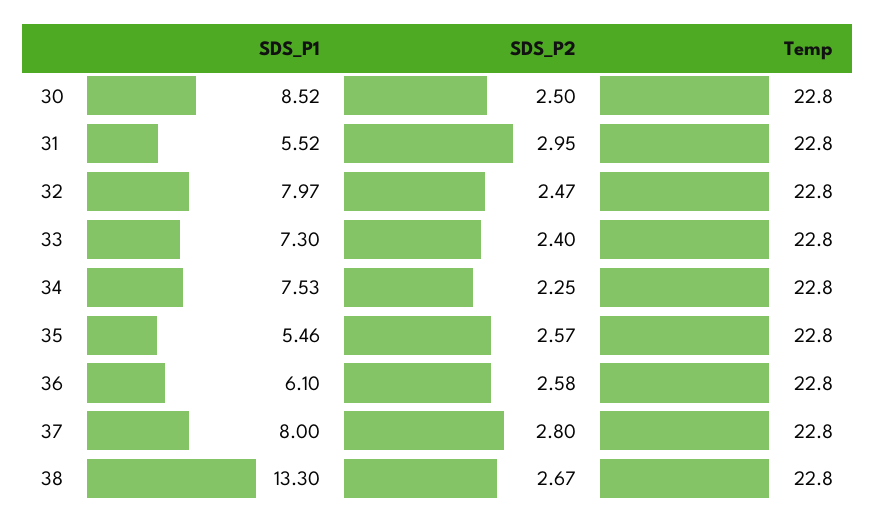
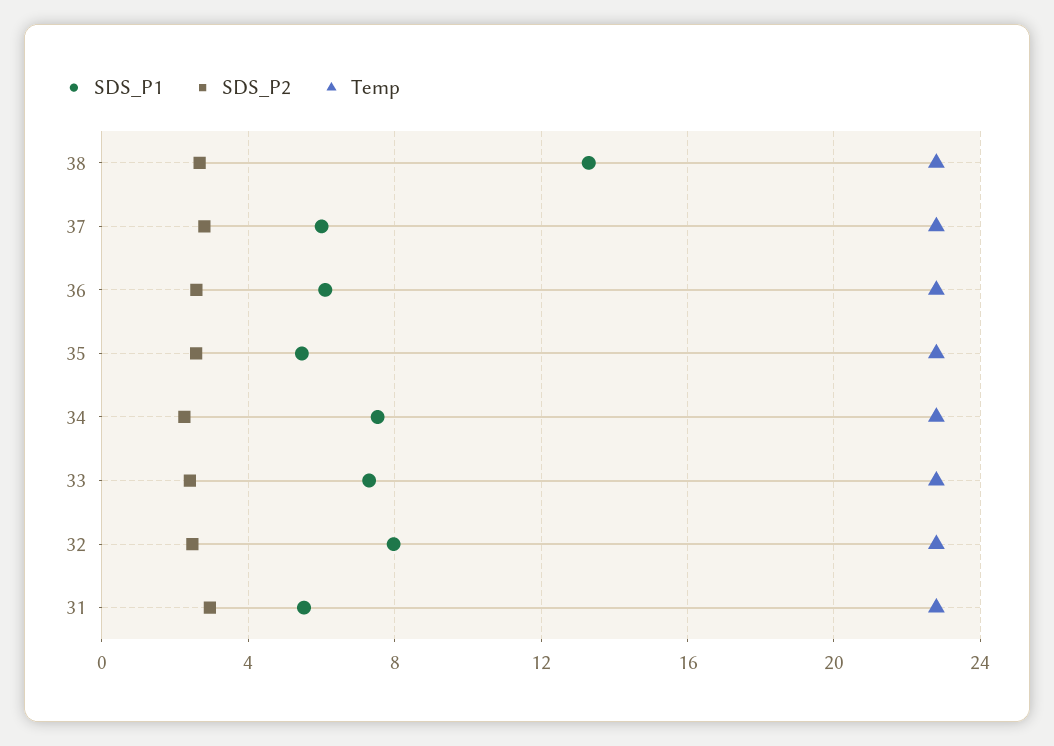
  {
    "SDS_P1": {
-     "30": 8.52,
      "31": 5.52,
      "32": 7.97,
      "33": 7.3,
      "34": 7.53,
      "35": 5.46,
      "36": 6.1,
-     "37": 8,
+     "37": 6,
      "38": 13.3
    },
    "SDS_P2": {
-     "30": 2.5,
      "31": 2.95,
      "32": 2.47,
      "33": 2.4,
      "34": 2.25,
      "35": 2.57,
      "36": 2.58,
      "37": 2.8,
      "38": 2.67
    },
    "Temp": {
-     "30": 22.8,
      "31": 22.8,
      "32": 22.8,
      "33": 22.8,
      "34": 22.8,
      "35": 22.8,
      "36": 22.8,
      "37": 22.8,
      "38": 22.8
    }
  }

